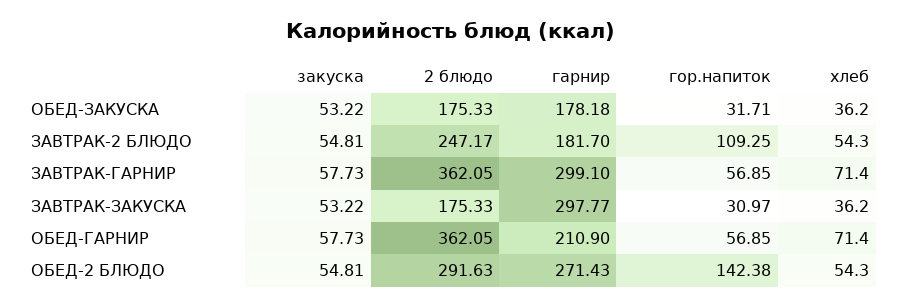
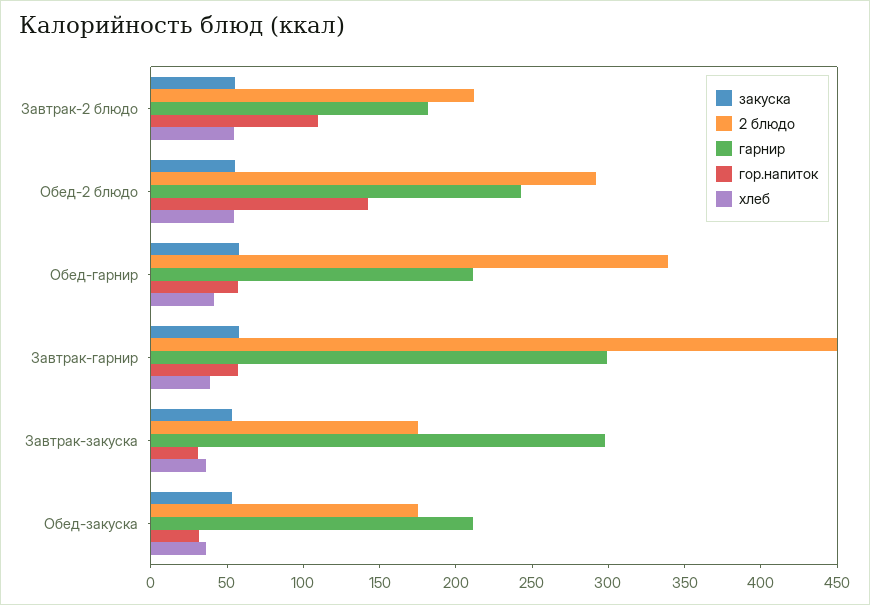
  {
    "закуска": {
      "ОБЕД-ЗАКУСКА": 53.22,
      "ЗАВТРАК-2 БЛЮДО": 54.81,
      "ЗАВТРАК-ГАРНИР": 57.73,
      "ЗАВТРАК-ЗАКУСКА": 53.22,
      "ОБЕД-ГАРНИР": 57.73,
      "ОБЕД-2 БЛЮДО": 54.81
    },
    "2 блюдо": {
      "ОБЕД-ЗАКУСКА": 175.33,
-     "ЗАВТРАК-2 БЛЮДО": 247.17,
+     "ЗАВТРАК-2 БЛЮДО": 210,
-     "ЗАВТРАК-ГАРНИР": 362.05,
+     "ЗАВТРАК-ГАРНИР": 450,
      "ЗАВТРАК-ЗАКУСКА": 175.33,
-     "ОБЕД-ГАРНИР": 362.05,
+     "ОБЕД-ГАРНИР": 340,
      "ОБЕД-2 БЛЮДО": 291.63
    },
    "гарнир": {
-     "ОБЕД-ЗАКУСКА": 178.18,
+     "ОБЕД-ЗАКУСКА": 210,
      "ЗАВТРАК-2 БЛЮДО": 181.7,
      "ЗАВТРАК-ГАРНИР": 299.1,
      "ЗАВТРАК-ЗАКУСКА": 297.77,
      "ОБЕД-ГАРНИР": 210.9,
-     "ОБЕД-2 БЛЮДО": 271.43
+     "ОБЕД-2 БЛЮДО": 240
    },
    "гор.напиток": {
      "ОБЕД-ЗАКУСКА": 31.71,
      "ЗАВТРАК-2 БЛЮДО": 109.25,
      "ЗАВТРАК-ГАРНИР": 56.85,
      "ЗАВТРАК-ЗАКУСКА": 30.97,
      "ОБЕД-ГАРНИР": 56.85,
      "ОБЕД-2 БЛЮДО": 142.38
    },
    "хлеб": {
      "ОБЕД-ЗАКУСКА": 36.2,
      "ЗАВТРАК-2 БЛЮДО": 54.3,
-     "ЗАВТРАК-ГАРНИР": 71.4,
+     "ЗАВТРАК-ГАРНИР": 40,
      "ЗАВТРАК-ЗАКУСКА": 36.2,
-     "ОБЕД-ГАРНИР": 71.4,
+     "ОБЕД-ГАРНИР": 40,
      "ОБЕД-2 БЛЮДО": 54.3
    }
  }

